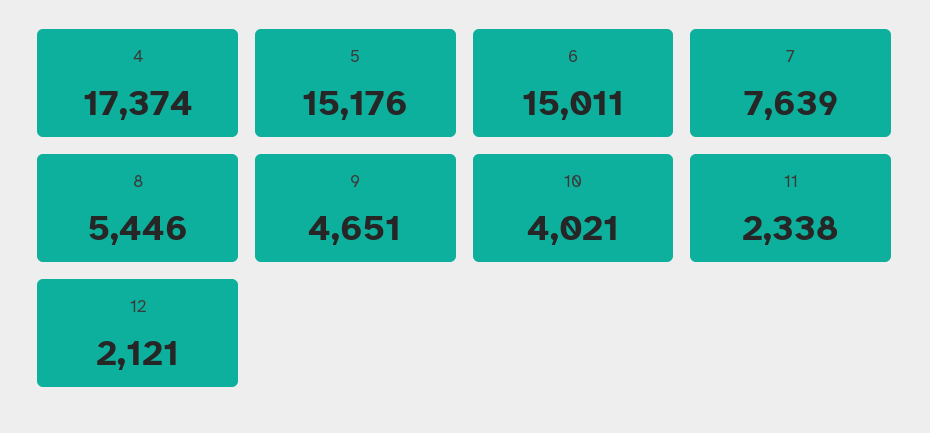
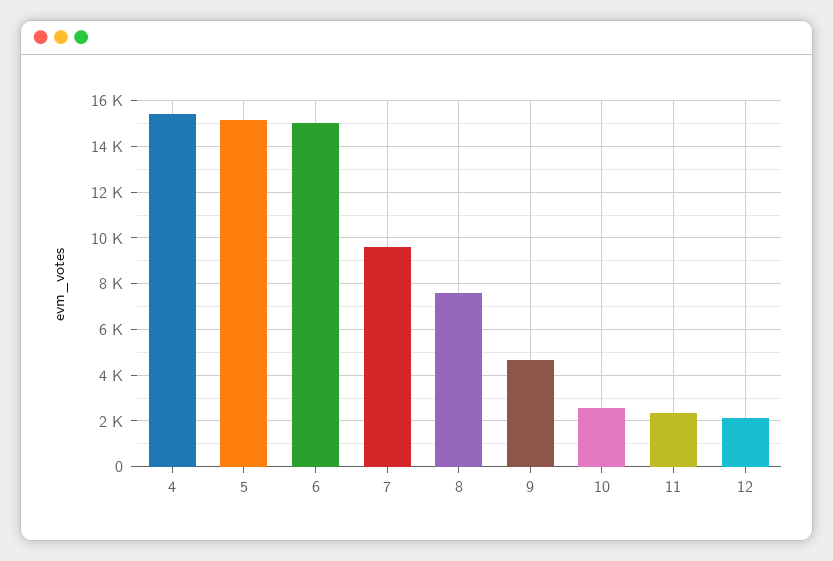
  {
-   "4": 17374,
+   "4": 15500,
    "5": 15176,
    "6": 15011,
-   "7": 7639,
+   "7": 9500,
-   "8": 5446,
+   "8": 7500,
    "9": 4651,
-   "10": 4021,
+   "10": 2500,
    "11": 2338,
    "12": 2121
  }

